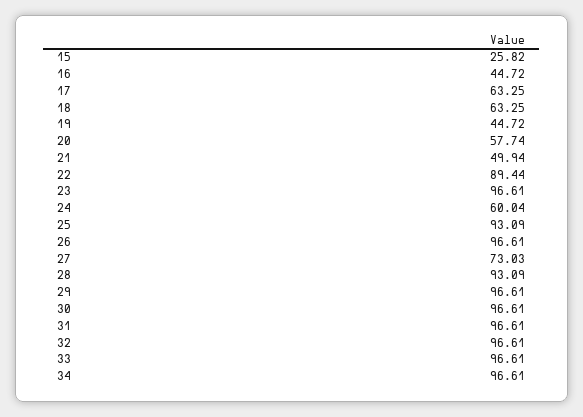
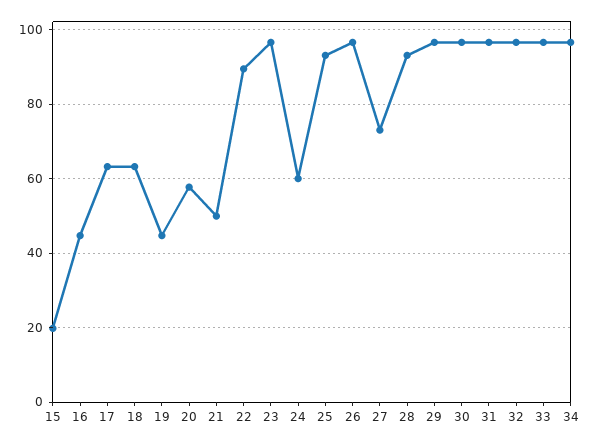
  {
-   "15": 25.82,
+   "15": 20,
    "16": 44.72,
    "17": 63.25,
    "18": 63.25,
    "19": 44.72,
    "20": 57.74,
    "21": 49.94,
    "22": 89.44,
    "23": 96.61,
    "24": 60.04,
    "25": 93.09,
    "26": 96.61,
    "27": 73.03,
    "28": 93.09,
    "29": 96.61,
    "30": 96.61,
    "31": 96.61,
    "32": 96.61,
    "33": 96.61,
    "34": 96.61
  }

